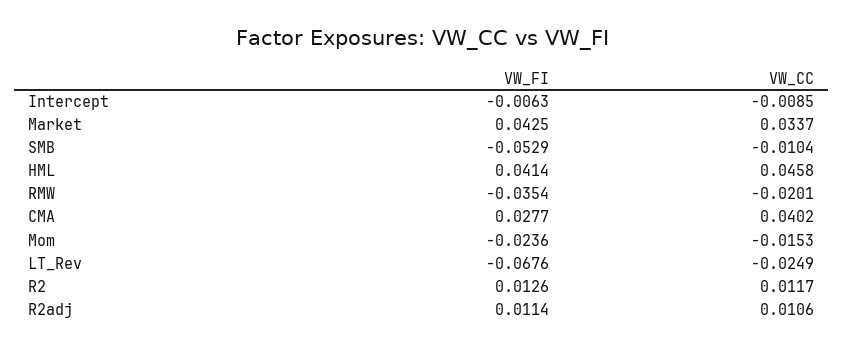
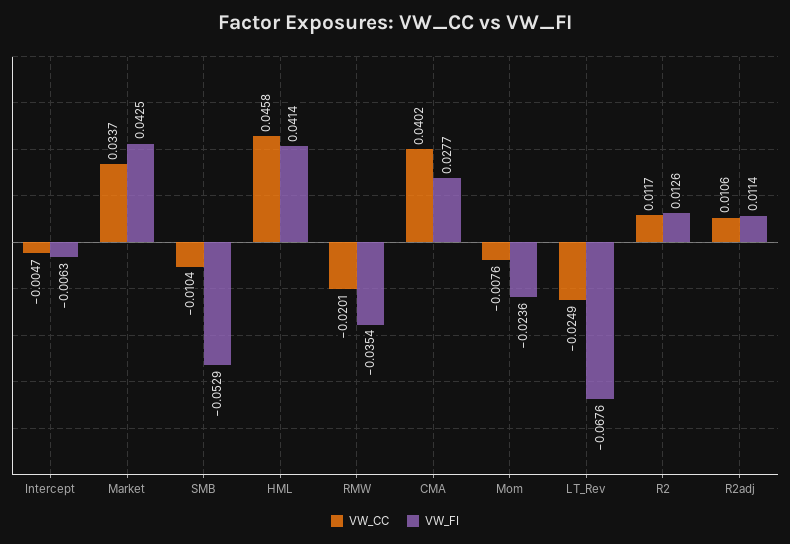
  {
    "VW_FI": {
      "Intercept": -0.0063,
      "Market": 0.0425,
      "SMB": -0.0529,
      "HML": 0.0414,
      "RMW": -0.0354,
      "CMA": 0.0277,
      "Mom": -0.0236,
      "LT_Rev": -0.0676,
      "R2": 0.0126,
      "R2adj": 0.0114
    },
    "VW_CC": {
-     "Intercept": -0.0085,
+     "Intercept": -0.0047,
      "Market": 0.0337,
      "SMB": -0.0104,
      "HML": 0.0458,
      "RMW": -0.0201,
      "CMA": 0.0402,
-     "Mom": -0.0153,
+     "Mom": -0.0076,
      "LT_Rev": -0.0249,
      "R2": 0.0117,
      "R2adj": 0.0106
    }
  }

